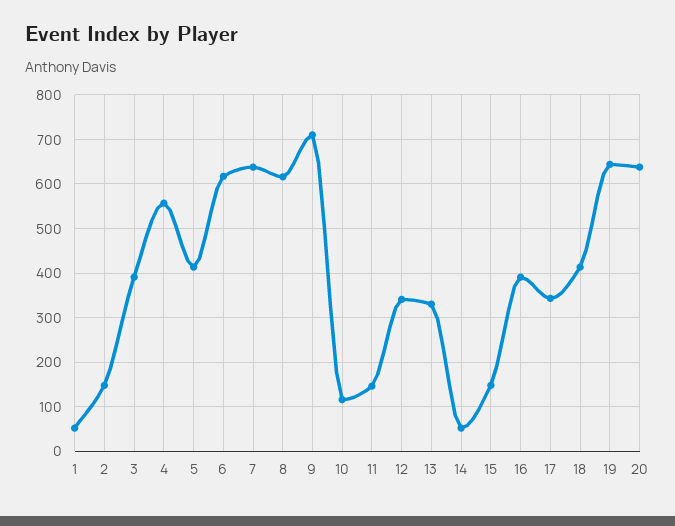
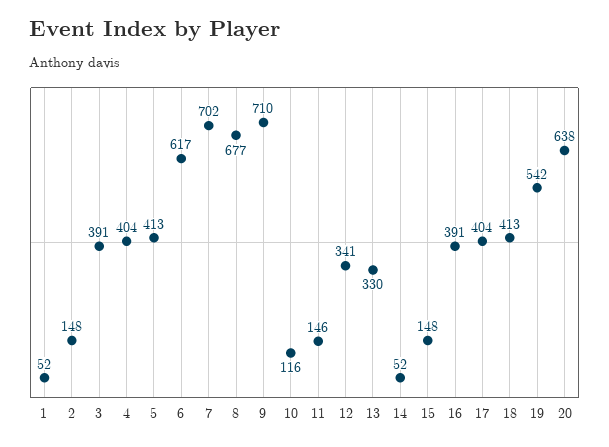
  {
    "1": 52,
    "2": 148,
    "3": 391,
-   "4": 560,
+   "4": 404,
    "5": 413,
    "6": 617,
-   "7": 640,
+   "7": 702,
-   "8": 620,
+   "8": 677,
    "9": 710,
    "10": 116,
    "11": 146,
    "12": 341,
    "13": 330,
    "14": 52,
    "15": 148,
    "16": 391,
-   "17": 340,
+   "17": 404,
    "18": 413,
-   "19": 640,
+   "19": 542,
    "20": 638
  }

